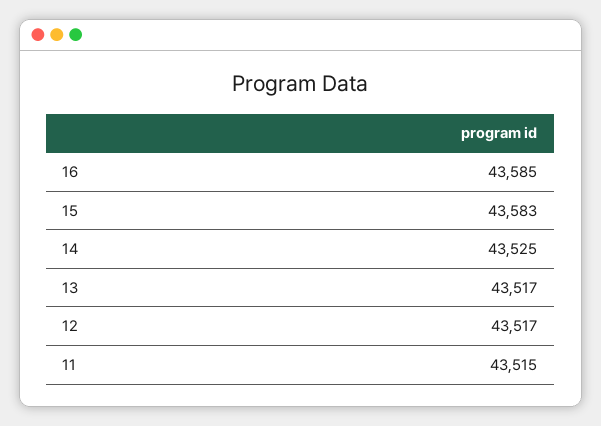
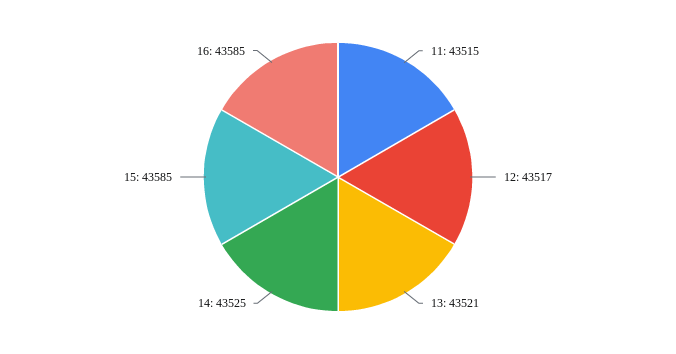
  {
    "16": 43585,
-   "15": 43583,
+   "15": 43585,
    "14": 43525,
-   "13": 43517,
+   "13": 43521,
    "12": 43517,
    "11": 43515
  }

